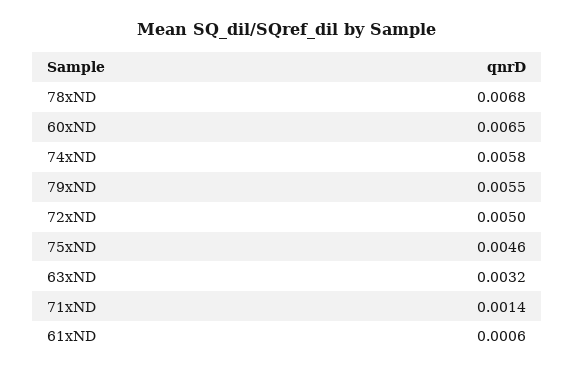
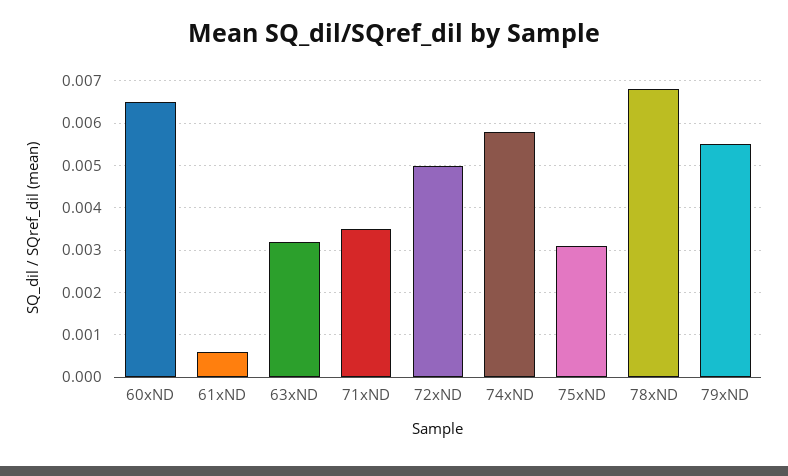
  {
    "78xND": 0.0068,
    "60xND": 0.0065,
    "74xND": 0.0058,
    "79xND": 0.0055,
    "72xND": 0.005,
-   "75xND": 0.0046,
+   "75xND": 0.003,
    "63xND": 0.0032,
-   "71xND": 0.0014,
+   "71xND": 0.0035,
    "61xND": 0.0006
  }

